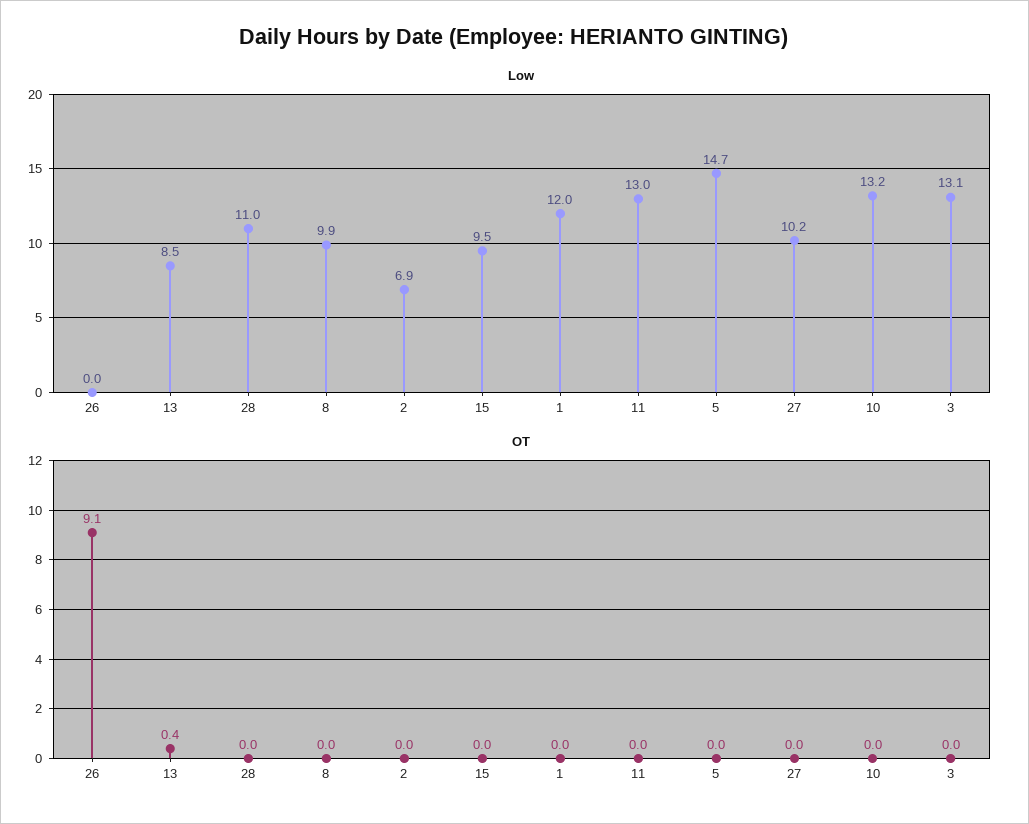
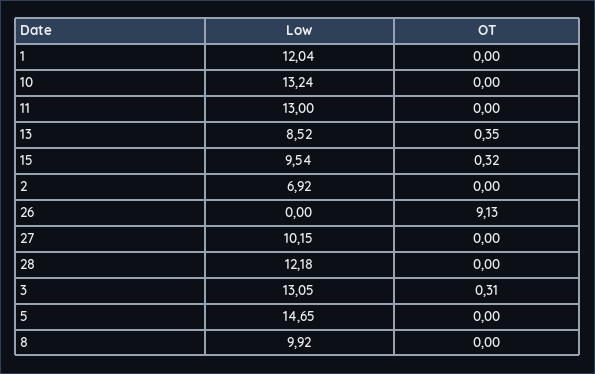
  {
    "Low": {
      "26": 0,
      "13": 8.52,
-     "28": 11,
+     "28": 12.18,
      "8": 9.92,
      "2": 6.92,
      "15": 9.54,
      "1": 12.04,
      "11": 13,
      "5": 14.65,
      "27": 10.15,
      "10": 13.24,
      "3": 13.05
    },
    "OT": {
      "26": 9.13,
      "13": 0.35,
      "28": 0,
      "8": 0,
      "2": 0,
-     "15": 0,
+     "15": 0.32,
      "1": 0,
      "11": 0,
      "5": 0,
      "27": 0,
      "10": 0,
-     "3": 0
+     "3": 0.31
    }
  }

